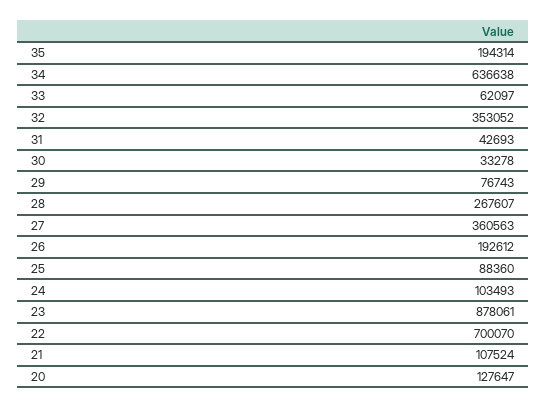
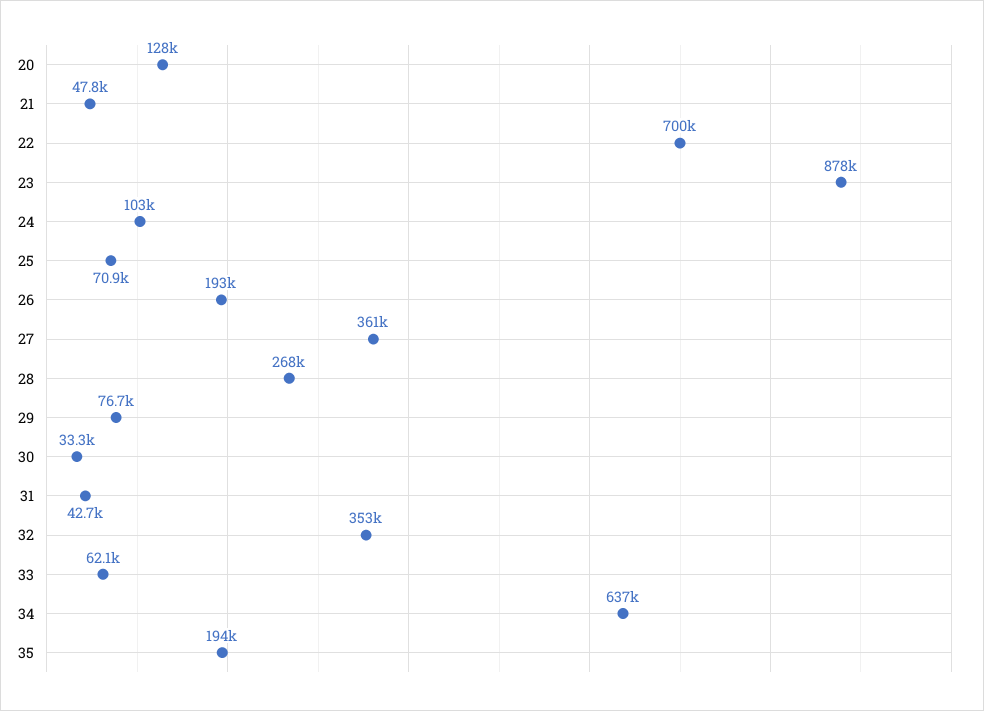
  {
    "35": 194314,
    "34": 636638,
    "33": 62097,
    "32": 353052,
    "31": 42693,
    "30": 33278,
    "29": 76743,
    "28": 267607,
    "27": 360563,
    "26": 192612,
-   "25": 88360,
+   "25": 70900,
    "24": 103493,
    "23": 878061,
    "22": 700070,
-   "21": 107524,
+   "21": 47800,
    "20": 127647
  }

